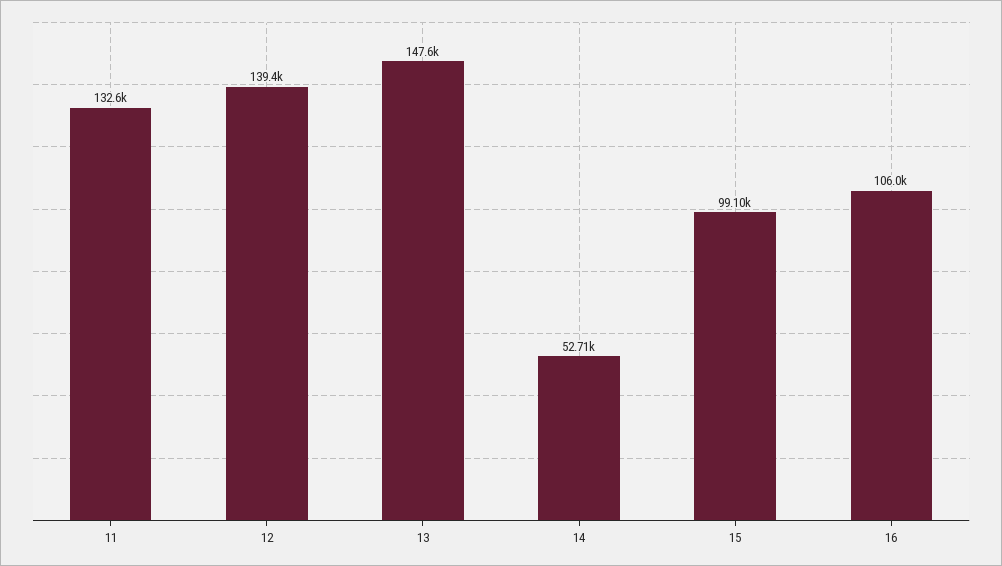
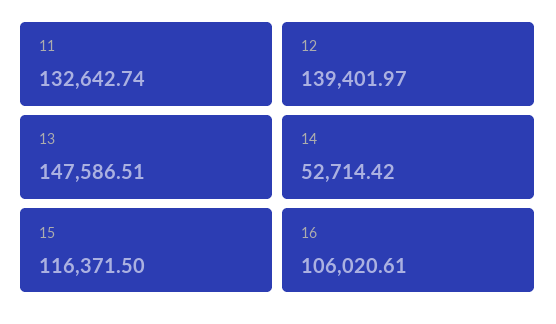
  {
    "11": 132642.74,
    "12": 139401.97,
    "13": 147586.51,
    "14": 52714.42,
-   "15": 99100,
+   "15": 116371.5,
    "16": 106020.61
  }

